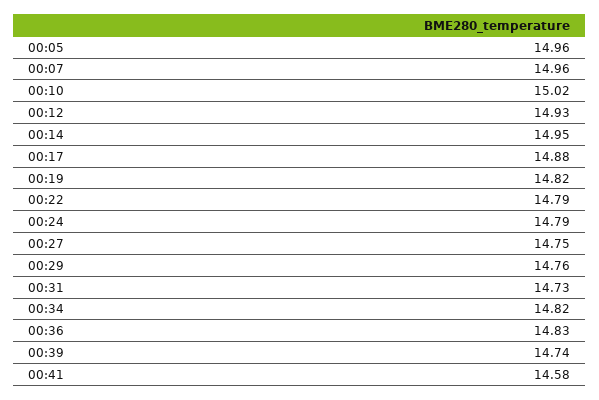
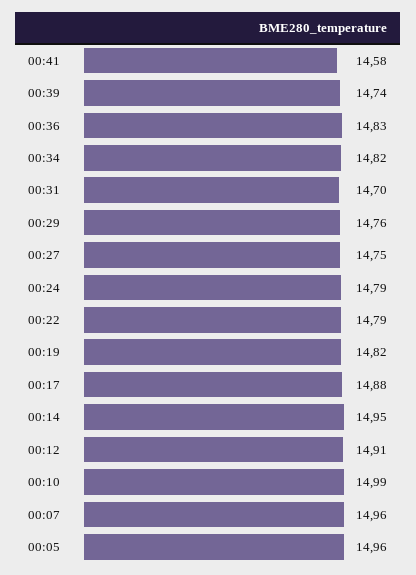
  {
    "00:05": 14.96,
    "00:07": 14.96,
-   "00:10": 15.02,
+   "00:10": 14.99,
-   "00:12": 14.93,
+   "00:12": 14.91,
    "00:14": 14.95,
    "00:17": 14.88,
    "00:19": 14.82,
    "00:22": 14.79,
    "00:24": 14.79,
    "00:27": 14.75,
    "00:29": 14.76,
-   "00:31": 14.73,
+   "00:31": 14.7,
    "00:34": 14.82,
    "00:36": 14.83,
    "00:39": 14.74,
    "00:41": 14.58
  }

